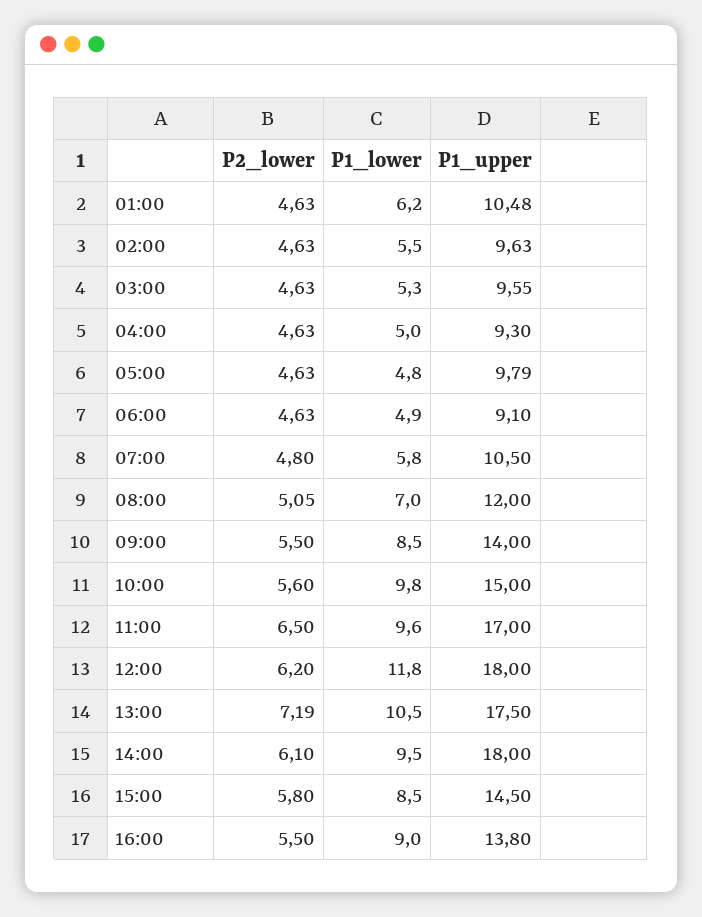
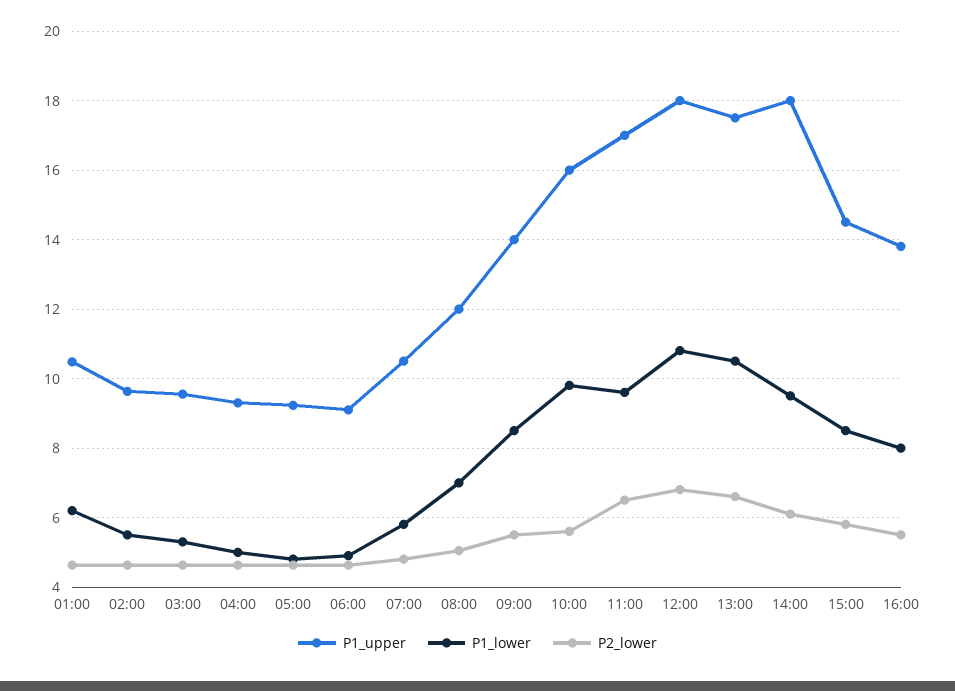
  {
    "P2_lower": {
      "01:00": 4.63,
      "02:00": 4.63,
      "03:00": 4.63,
      "04:00": 4.63,
      "05:00": 4.63,
      "06:00": 4.63,
      "07:00": 4.8,
      "08:00": 5.05,
      "09:00": 5.5,
      "10:00": 5.6,
      "11:00": 6.5,
-     "12:00": 6.2,
+     "12:00": 6.8,
-     "13:00": 7.19,
+     "13:00": 6.6,
      "14:00": 6.1,
      "15:00": 5.8,
      "16:00": 5.5
    },
    "P1_lower": {
      "01:00": 6.2,
      "02:00": 5.5,
      "03:00": 5.3,
      "04:00": 5,
      "05:00": 4.8,
      "06:00": 4.9,
      "07:00": 5.8,
      "08:00": 7,
      "09:00": 8.5,
      "10:00": 9.8,
      "11:00": 9.6,
-     "12:00": 11.8,
+     "12:00": 10.8,
      "13:00": 10.5,
      "14:00": 9.5,
      "15:00": 8.5,
-     "16:00": 9
+     "16:00": 8
    },
    "P1_upper": {
      "01:00": 10.48,
      "02:00": 9.63,
      "03:00": 9.55,
      "04:00": 9.3,
-     "05:00": 9.79,
+     "05:00": 9.2,
      "06:00": 9.1,
      "07:00": 10.5,
      "08:00": 12,
      "09:00": 14,
-     "10:00": 15,
+     "10:00": 16,
      "11:00": 17,
      "12:00": 18,
      "13:00": 17.5,
      "14:00": 18,
      "15:00": 14.5,
      "16:00": 13.8
    }
  }

